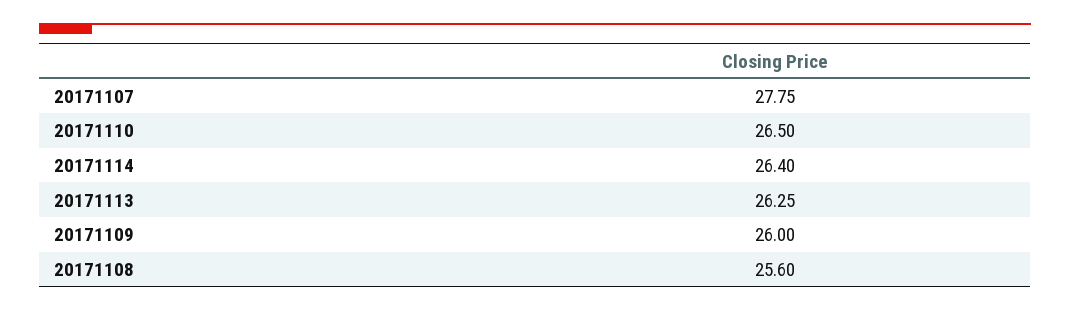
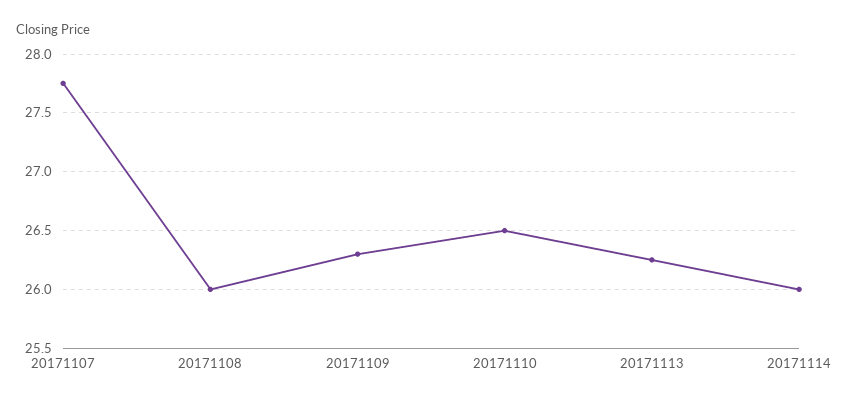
  {
    "20171107": 27.75,
    "20171110": 26.5,
-   "20171114": 26.4,
+   "20171114": 26,
    "20171113": 26.25,
-   "20171109": 26,
+   "20171109": 26.3,
-   "20171108": 25.6
+   "20171108": 26
  }

